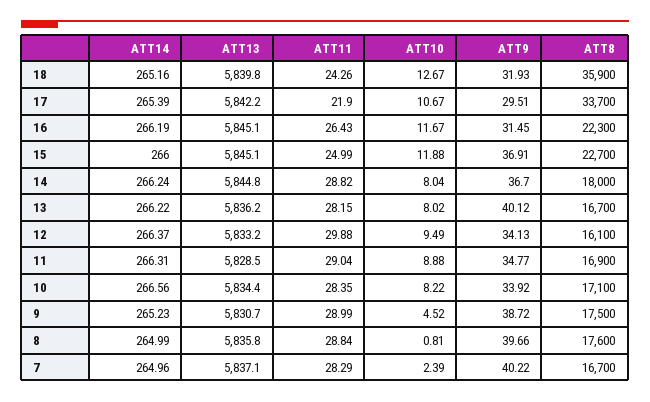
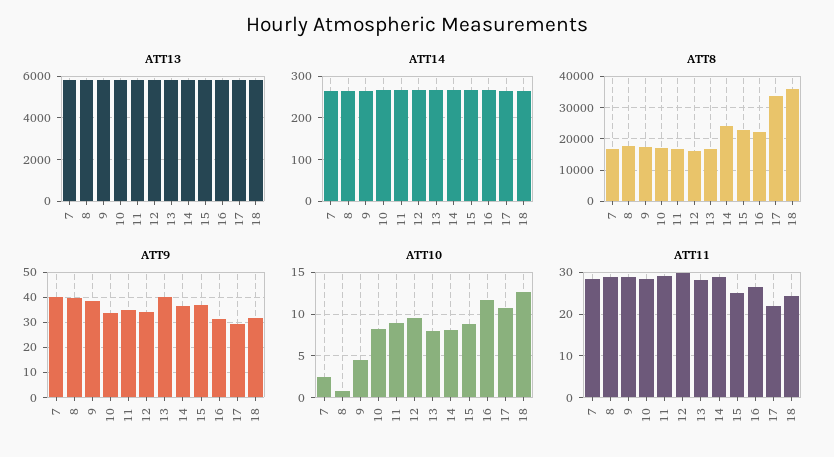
  {
    "ATT14": {
      "18": 265.16,
      "17": 265.39,
      "16": 266.19,
      "15": 266,
      "14": 266.24,
      "13": 266.22,
      "12": 266.37,
      "11": 266.31,
      "10": 266.56,
      "9": 265.23,
      "8": 264.99,
      "7": 264.96
    },
    "ATT13": {
      "18": 5839.8,
      "17": 5842.2,
      "16": 5845.1,
      "15": 5845.1,
      "14": 5844.8,
      "13": 5836.2,
      "12": 5833.2,
      "11": 5828.5,
      "10": 5834.4,
      "9": 5830.7,
      "8": 5835.8,
      "7": 5837.1
    },
    "ATT11": {
      "18": 24.26,
      "17": 21.9,
      "16": 26.43,
      "15": 24.99,
      "14": 28.82,
      "13": 28.15,
      "12": 29.88,
      "11": 29.04,
      "10": 28.35,
      "9": 28.99,
      "8": 28.84,
      "7": 28.29
    },
    "ATT10": {
      "18": 12.67,
      "17": 10.67,
      "16": 11.67,
-     "15": 11.88,
+     "15": 9,
      "14": 8.04,
      "13": 8.02,
      "12": 9.49,
      "11": 8.88,
      "10": 8.22,
      "9": 4.52,
      "8": 0.81,
      "7": 2.39
    },
    "ATT9": {
      "18": 31.93,
      "17": 29.51,
      "16": 31.45,
      "15": 36.91,
      "14": 36.7,
      "13": 40.12,
      "12": 34.13,
      "11": 34.77,
      "10": 33.92,
      "9": 38.72,
      "8": 39.66,
      "7": 40.22
    },
    "ATT8": {
      "18": 35900,
      "17": 33700,
      "16": 22300,
      "15": 22700,
-     "14": 18000,
+     "14": 24000,
      "13": 16700,
      "12": 16100,
      "11": 16900,
      "10": 17100,
      "9": 17500,
      "8": 17600,
      "7": 16700
    }
  }

